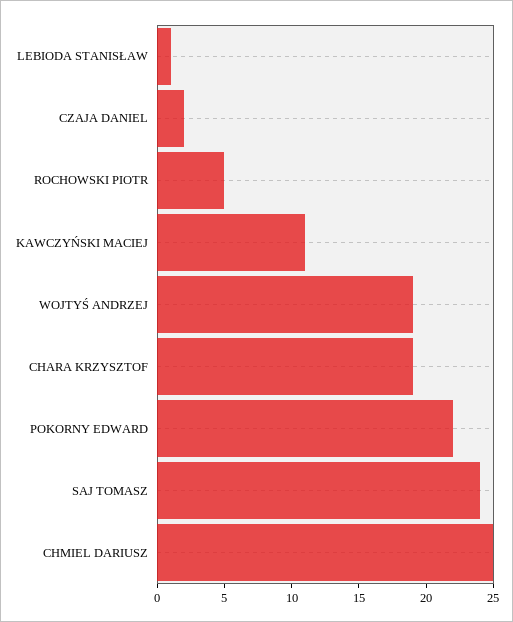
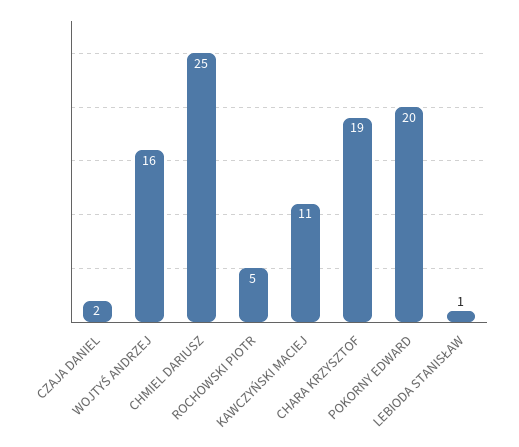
  {
    "LEBIODA STANISŁAW": 1,
    "CZAJA DANIEL": 2,
    "ROCHOWSKI PIOTR": 5,
    "KAWCZYŃSKI MACIEJ": 11,
-   "WOJTYŚ ANDRZEJ": 19,
+   "WOJTYŚ ANDRZEJ": 16,
    "CHARA KRZYSZTOF": 19,
-   "POKORNY EDWARD": 22,
+   "POKORNY EDWARD": 20,
-   "SAJ TOMASZ": 24,
    "CHMIEL DARIUSZ": 25
  }

